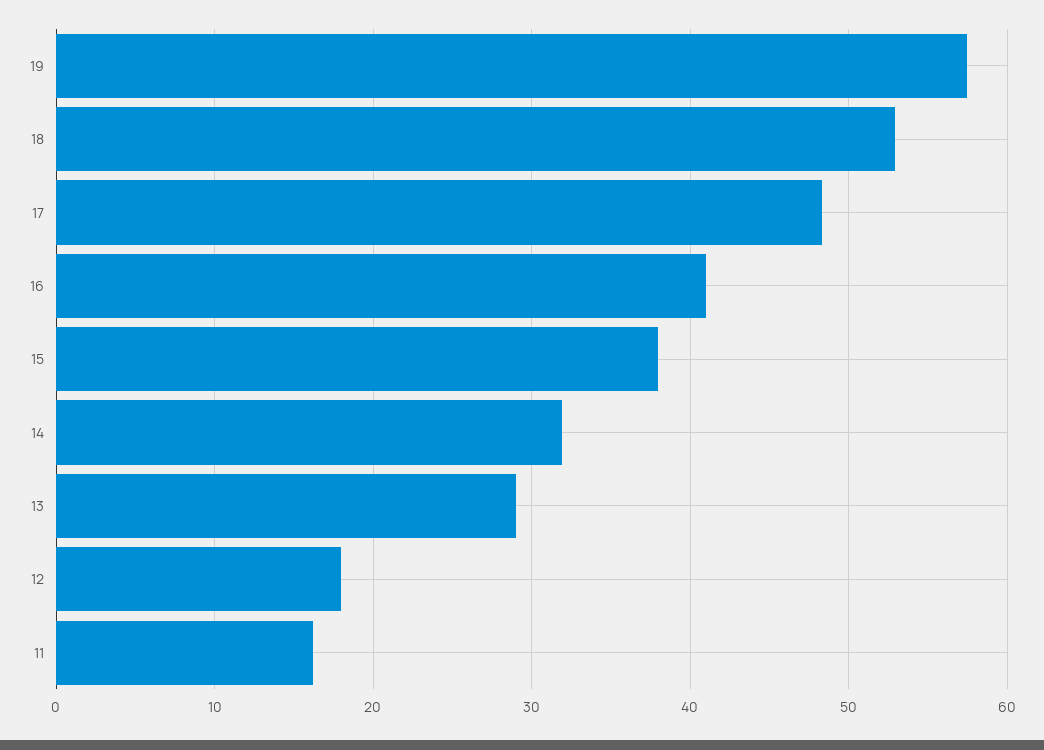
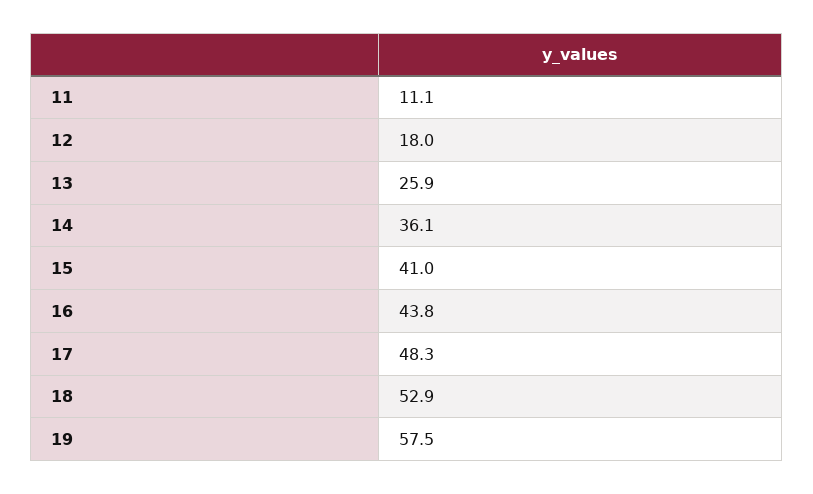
  {
    "19": 57.5,
    "18": 52.9,
    "17": 48.3,
-   "16": 41,
+   "16": 43.8,
-   "15": 38,
+   "15": 41,
-   "14": 32,
+   "14": 36.1,
-   "13": 29,
+   "13": 25.9,
    "12": 18,
-   "11": 16
+   "11": 11.1
  }

